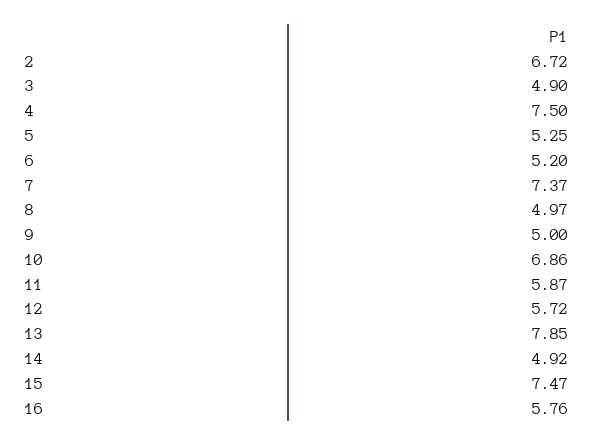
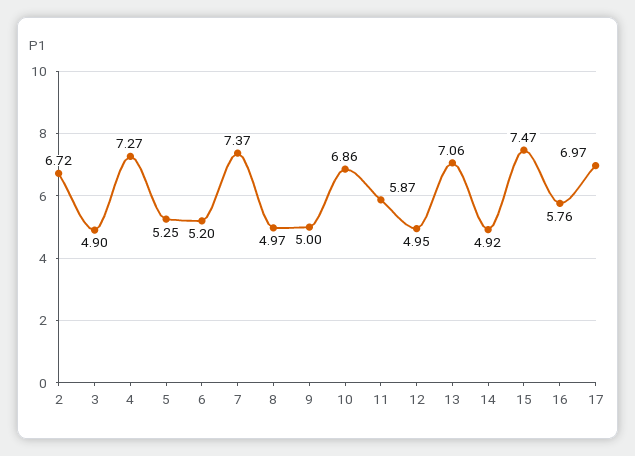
  {
    "2": 6.72,
    "3": 4.9,
-   "4": 7.5,
+   "4": 7.27,
    "5": 5.25,
    "6": 5.2,
    "7": 7.37,
    "8": 4.97,
    "9": 5,
    "10": 6.86,
    "11": 5.87,
-   "12": 5.72,
+   "12": 4.95,
-   "13": 7.85,
+   "13": 7.06,
    "14": 4.92,
    "15": 7.47,
-   "16": 5.76
+   "16": 5.76,
+   "17": 6.97
  }

